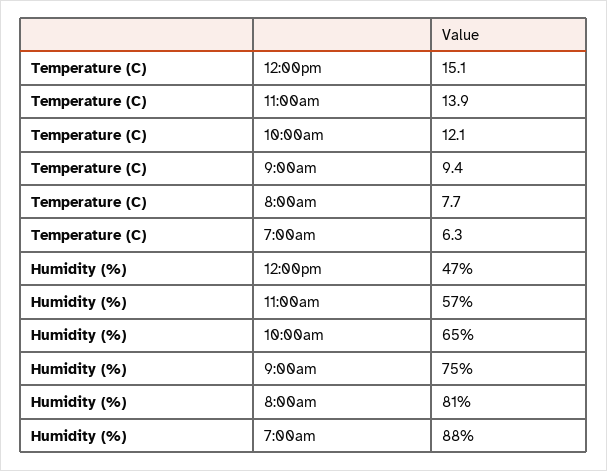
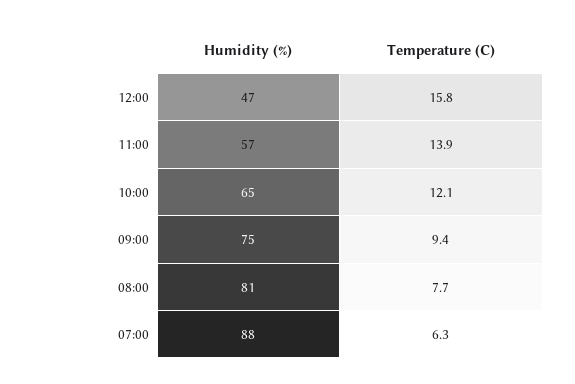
  {
    "Temperature (C)": {
-     "12:00pm": 15.1,
+     "12:00pm": 15.8,
      "11:00am": 13.9,
      "10:00am": 12.1,
      "9:00am": 9.4,
      "8:00am": 7.7,
      "7:00am": 6.3
    },
    "Humidity (%)": {
      "12:00pm": 47,
      "11:00am": 57,
      "10:00am": 65,
      "9:00am": 75,
      "8:00am": 81,
      "7:00am": 88
    }
  }

